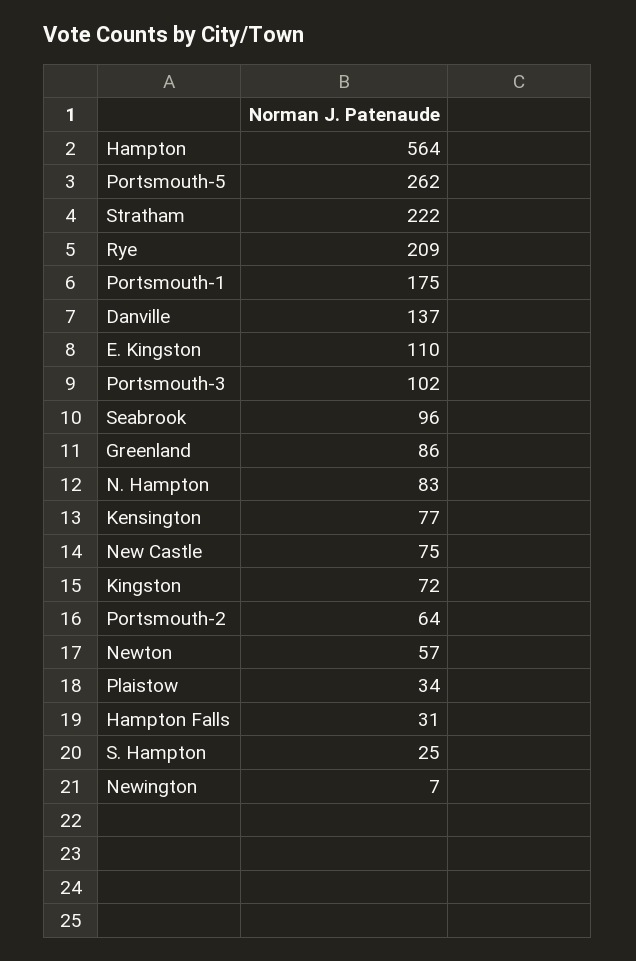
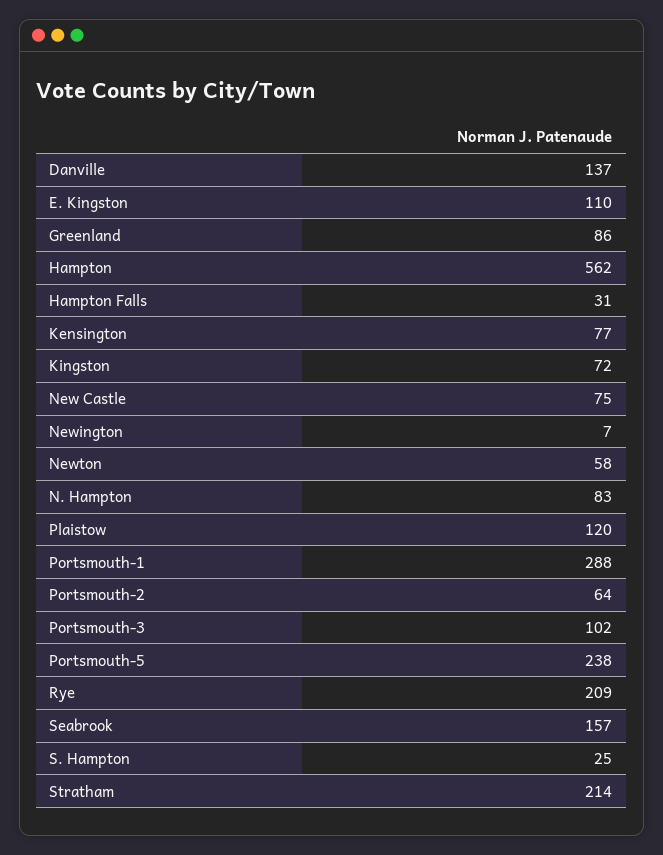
  {
-   "Hampton": 564,
+   "Hampton": 562,
-   "Portsmouth-5": 262,
+   "Portsmouth-5": 238,
-   "Stratham": 222,
+   "Stratham": 214,
    "Rye": 209,
-   "Portsmouth-1": 175,
+   "Portsmouth-1": 288,
    "Danville": 137,
    "E. Kingston": 110,
    "Portsmouth-3": 102,
-   "Seabrook": 96,
+   "Seabrook": 157,
    "Greenland": 86,
    "N. Hampton": 83,
    "Kensington": 77,
    "New Castle": 75,
    "Kingston": 72,
    "Portsmouth-2": 64,
-   "Newton": 57,
+   "Newton": 58,
-   "Plaistow": 34,
+   "Plaistow": 120,
    "Hampton Falls": 31,
    "S. Hampton": 25,
    "Newington": 7
  }

